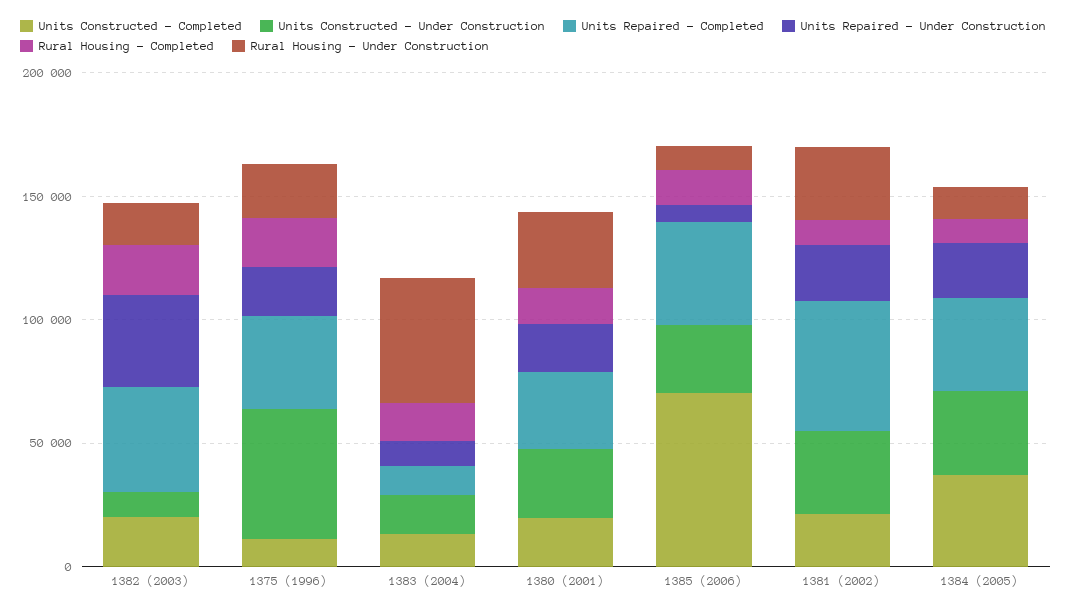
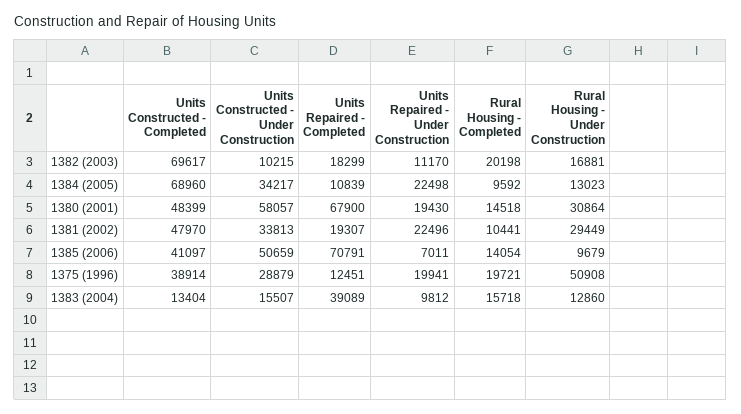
  {
    "Units Constructed - Completed": {
-     "1382 (2003)": 20000,
+     "1382 (2003)": 69617,
-     "1375 (1996)": 10000,
+     "1375 (1996)": 38914,
      "1383 (2004)": 13404,
-     "1380 (2001)": 20000,
+     "1380 (2001)": 48399,
-     "1385 (2006)": 70000,
+     "1385 (2006)": 41097,
-     "1381 (2002)": 20000,
+     "1381 (2002)": 47970,
-     "1384 (2005)": 40000
+     "1384 (2005)": 68960
    },
    "Units Constructed - Under Construction": {
      "1382 (2003)": 10215,
-     "1375 (1996)": 50000,
+     "1375 (1996)": 28879,
      "1383 (2004)": 15507,
-     "1380 (2001)": 30000,
+     "1380 (2001)": 58057,
-     "1385 (2006)": 30000,
+     "1385 (2006)": 50659,
      "1381 (2002)": 33813,
      "1384 (2005)": 34217
    },
    "Units Repaired - Completed": {
-     "1382 (2003)": 40000,
+     "1382 (2003)": 18299,
-     "1375 (1996)": 40000,
+     "1375 (1996)": 12451,
-     "1383 (2004)": 10000,
+     "1383 (2004)": 39089,
-     "1380 (2001)": 30000,
+     "1380 (2001)": 67900,
-     "1385 (2006)": 40000,
+     "1385 (2006)": 70791,
-     "1381 (2002)": 50000,
+     "1381 (2002)": 19307,
-     "1384 (2005)": 40000
+     "1384 (2005)": 10839
    },
    "Units Repaired - Under Construction": {
-     "1382 (2003)": 40000,
+     "1382 (2003)": 11170,
      "1375 (1996)": 19941,
      "1383 (2004)": 9812,
      "1380 (2001)": 19430,
      "1385 (2006)": 7011,
      "1381 (2002)": 22496,
      "1384 (2005)": 22498
    },
    "Rural Housing - Completed": {
      "1382 (2003)": 20198,
      "1375 (1996)": 19721,
      "1383 (2004)": 15718,
      "1380 (2001)": 14518,
      "1385 (2006)": 14054,
      "1381 (2002)": 10441,
      "1384 (2005)": 9592
    },
    "Rural Housing - Under Construction": {
      "1382 (2003)": 16881,
-     "1375 (1996)": 20000,
+     "1375 (1996)": 50908,
-     "1383 (2004)": 50000,
+     "1383 (2004)": 12860,
      "1380 (2001)": 30864,
      "1385 (2006)": 9679,
      "1381 (2002)": 29449,
      "1384 (2005)": 13023
    }
  }

